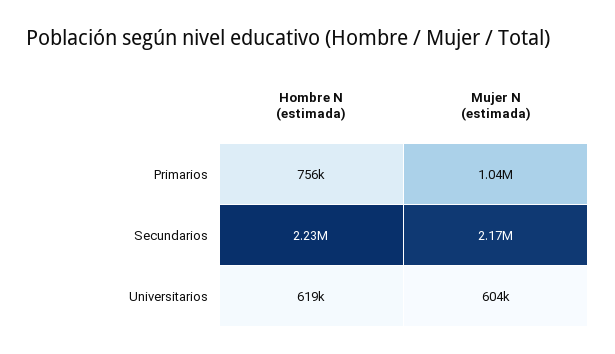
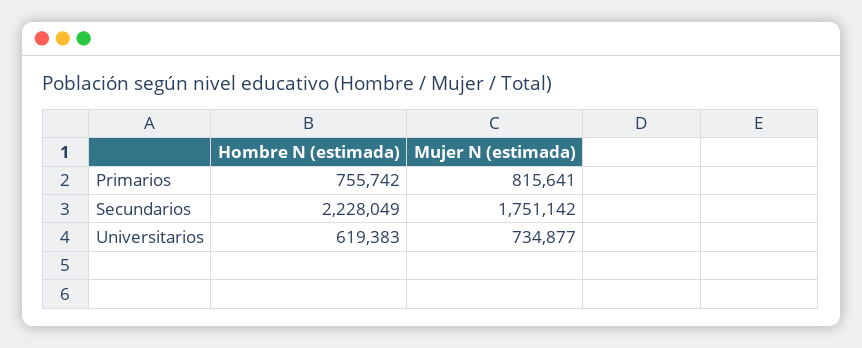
  {
    "Hombre N (estimada)": {
      "Primarios": 755742,
      "Secundarios": 2228049,
      "Universitarios": 619383
    },
    "Mujer N (estimada)": {
-     "Primarios": 1040000,
+     "Primarios": 815641,
-     "Secundarios": 2170000,
+     "Secundarios": 1751142,
-     "Universitarios": 604000
+     "Universitarios": 734877
    }
  }

